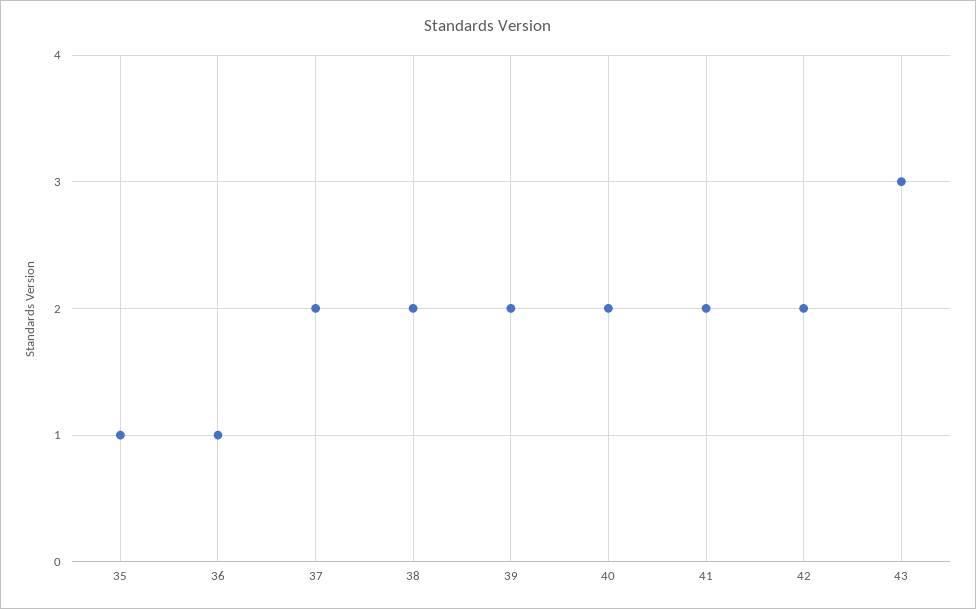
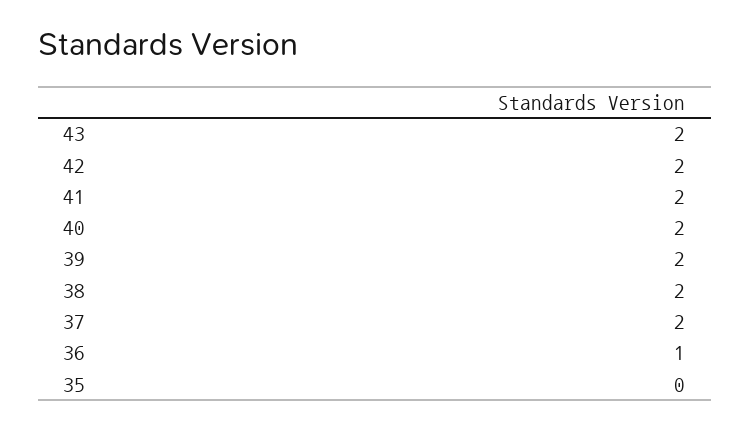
  {
-   "35": 1,
+   "35": 0,
    "36": 1,
    "37": 2,
    "38": 2,
    "39": 2,
    "40": 2,
    "41": 2,
    "42": 2,
-   "43": 3
+   "43": 2
  }

